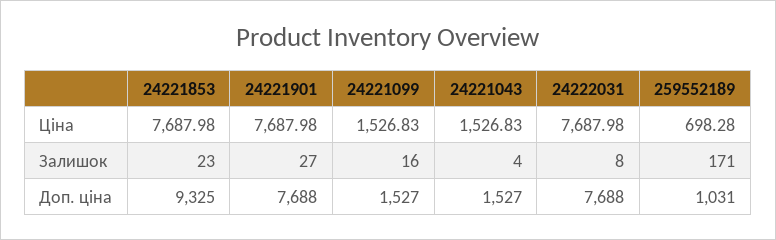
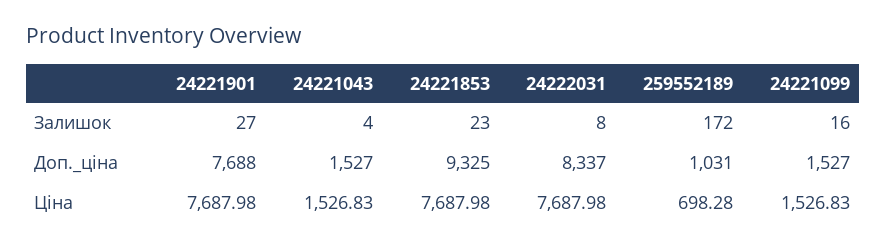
  {
    "24221853": {
      "Ціна": 7687.98,
      "Залишок": 23,
      "Доп. ціна": 9325
    },
    "24221901": {
      "Ціна": 7687.98,
      "Залишок": 27,
      "Доп. ціна": 7688
    },
    "24221099": {
      "Ціна": 1526.83,
      "Залишок": 16,
      "Доп. ціна": 1527
    },
    "24221043": {
      "Ціна": 1526.83,
      "Залишок": 4,
      "Доп. ціна": 1527
    },
    "24222031": {
      "Ціна": 7687.98,
      "Залишок": 8,
-     "Доп. ціна": 7688
+     "Доп. ціна": 8337
    },
    "259552189": {
      "Ціна": 698.28,
-     "Залишок": 171,
+     "Залишок": 172,
      "Доп. ціна": 1031
    }
  }

